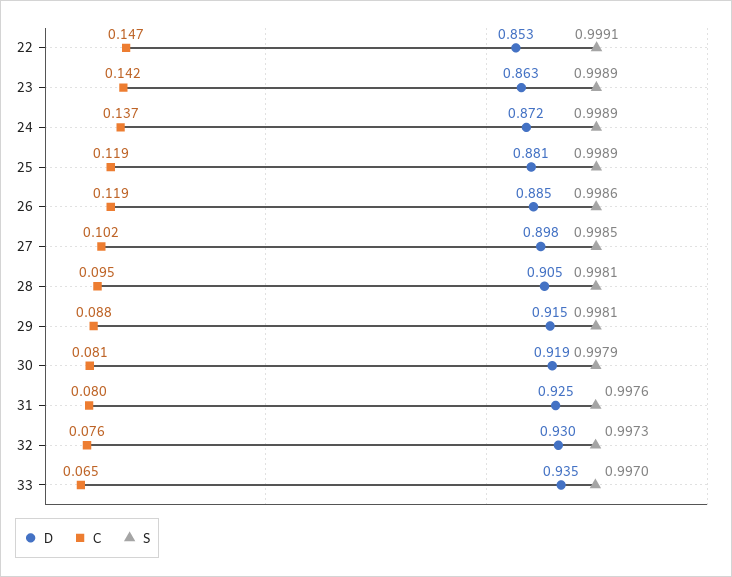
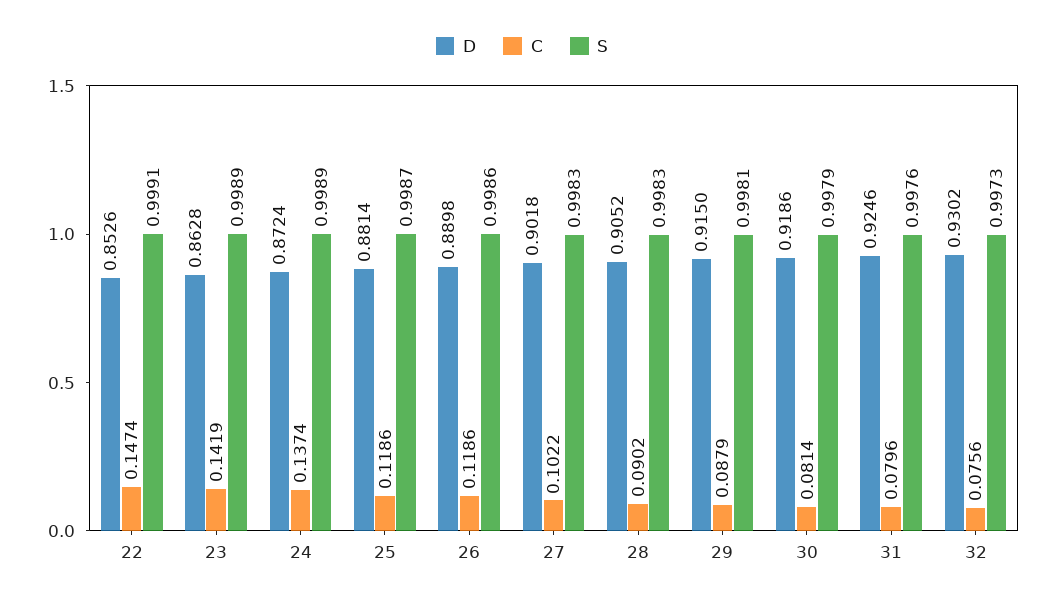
  {
    "D": {
      "22": 0.8526,
      "23": 0.8628,
      "24": 0.8724,
      "25": 0.8814,
-     "26": 0.885,
+     "26": 0.8898,
-     "27": 0.898,
+     "27": 0.9018,
      "28": 0.9052,
      "29": 0.915,
      "30": 0.9186,
      "31": 0.9246,
-     "32": 0.9302,
+     "32": 0.9302
-     "33": 0.935
    },
    "C": {
      "22": 0.1474,
      "23": 0.1419,
      "24": 0.1374,
      "25": 0.1186,
      "26": 0.1186,
      "27": 0.1022,
-     "28": 0.095,
+     "28": 0.0902,
      "29": 0.0879,
      "30": 0.0814,
      "31": 0.0796,
-     "32": 0.0756,
+     "32": 0.0756
-     "33": 0.065
    },
    "S": {
      "22": 0.9991,
      "23": 0.9989,
      "24": 0.9989,
-     "25": 0.9989,
+     "25": 0.9987,
      "26": 0.9986,
-     "27": 0.9985,
+     "27": 0.9983,
-     "28": 0.9981,
+     "28": 0.9983,
      "29": 0.9981,
      "30": 0.9979,
      "31": 0.9976,
-     "32": 0.9973,
+     "32": 0.9973
-     "33": 0.997
    }
  }

